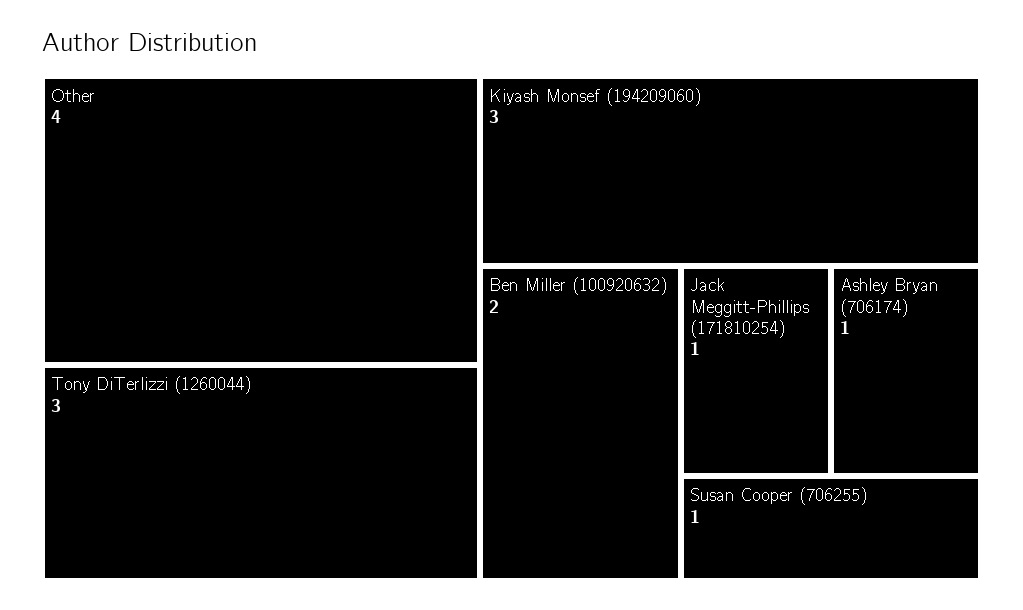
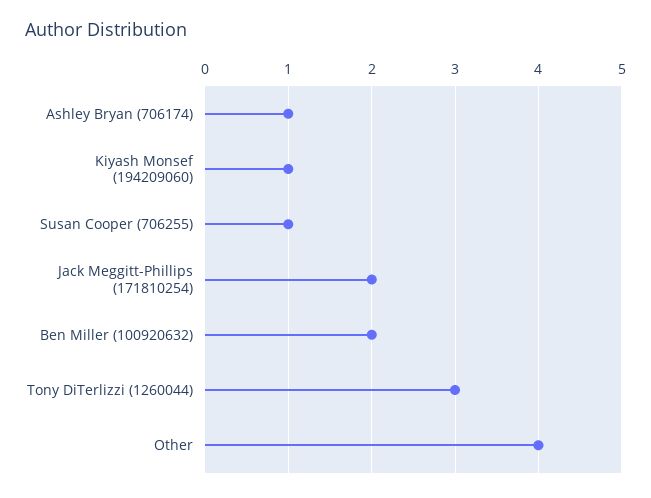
  {
    "Other": 4,
    "Tony DiTerlizzi (1260044)": 3,
-   "Kiyash Monsef (194209060)": 3,
+   "Kiyash Monsef (194209060)": 1,
    "Ben Miller (100920632)": 2,
-   "Jack Meggitt-Phillips (171810254)": 1,
+   "Jack Meggitt-Phillips (171810254)": 2,
    "Ashley Bryan (706174)": 1,
    "Susan Cooper (706255)": 1
  }

